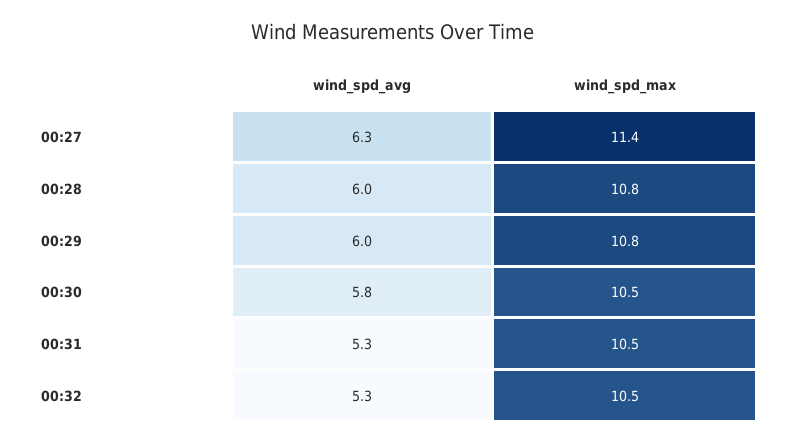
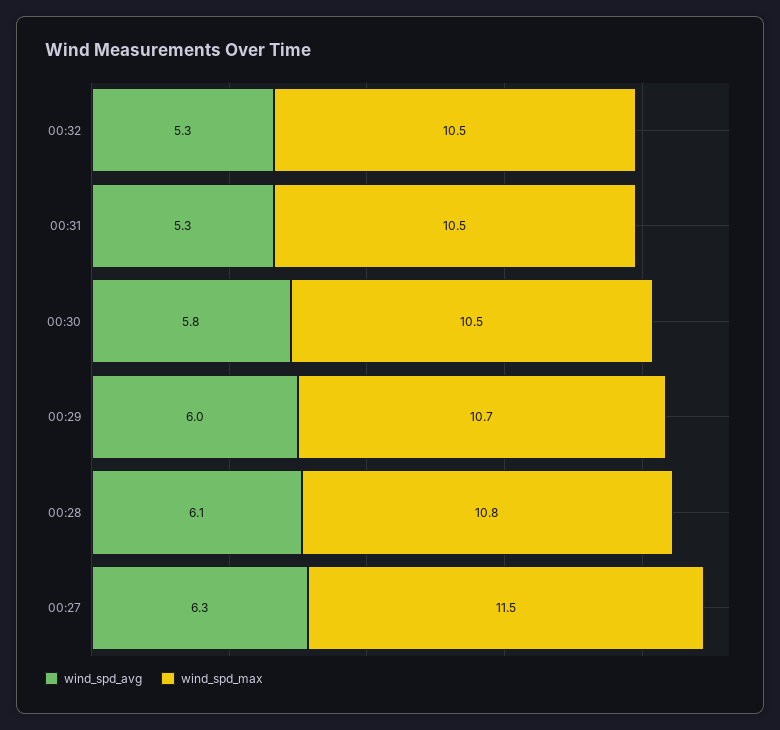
  {
    "wind_spd_avg": {
      "00:27": 6.3,
-     "00:28": 6,
+     "00:28": 6.1,
      "00:29": 6,
      "00:30": 5.8,
      "00:31": 5.3,
      "00:32": 5.3
    },
    "wind_spd_max": {
-     "00:27": 11.4,
+     "00:27": 11.5,
      "00:28": 10.8,
-     "00:29": 10.8,
+     "00:29": 10.7,
      "00:30": 10.5,
      "00:31": 10.5,
      "00:32": 10.5
    }
  }

